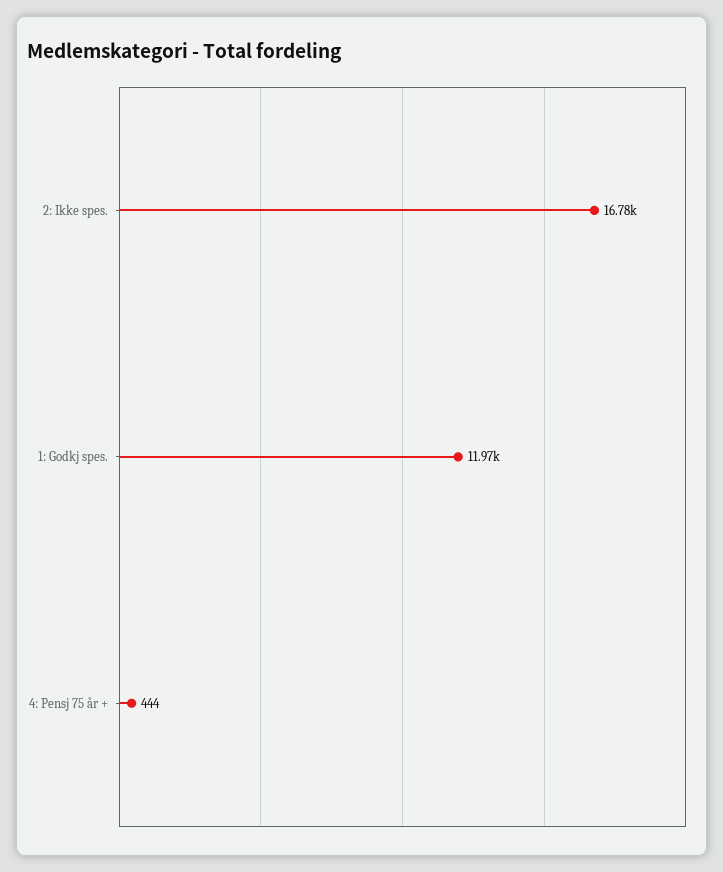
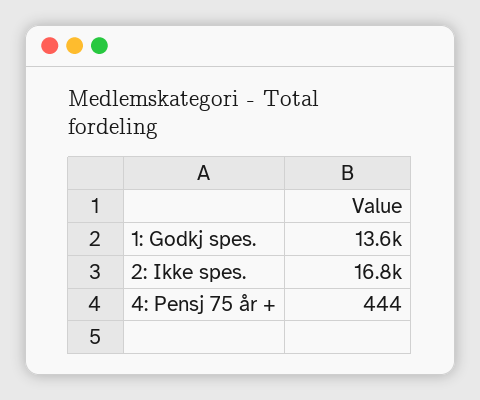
  {
    "2: Ikke spes.": 16780,
-   "1: Godkj spes.": 11970,
+   "1: Godkj spes.": 13600,
    "4: Pensj 75 år +": 444
  }

